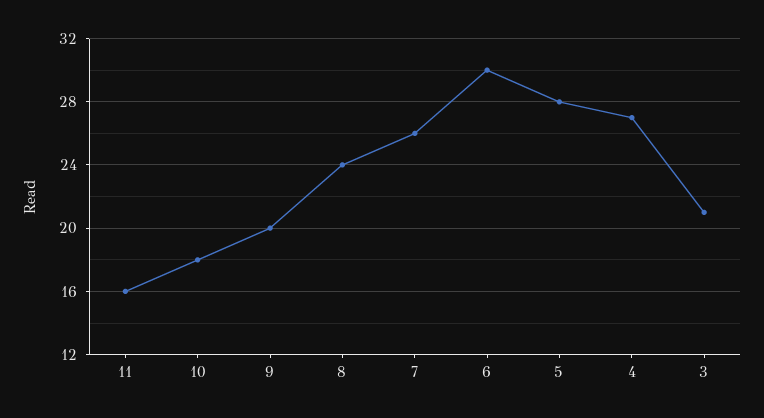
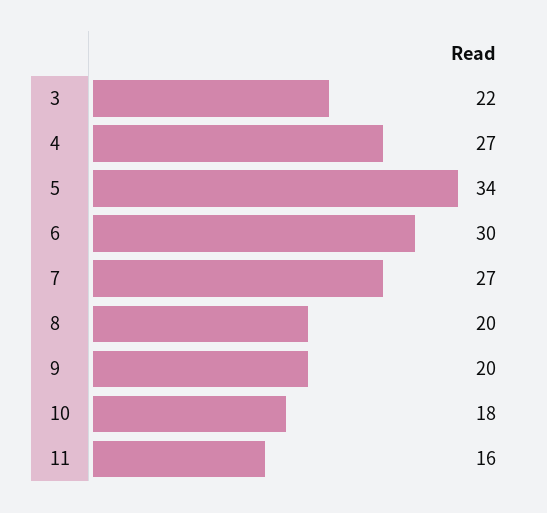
  {
    "11": 16,
    "10": 18,
    "9": 20,
-   "8": 24,
+   "8": 20,
-   "7": 26,
+   "7": 27,
    "6": 30,
-   "5": 28,
+   "5": 34,
    "4": 27,
-   "3": 21
+   "3": 22
  }

